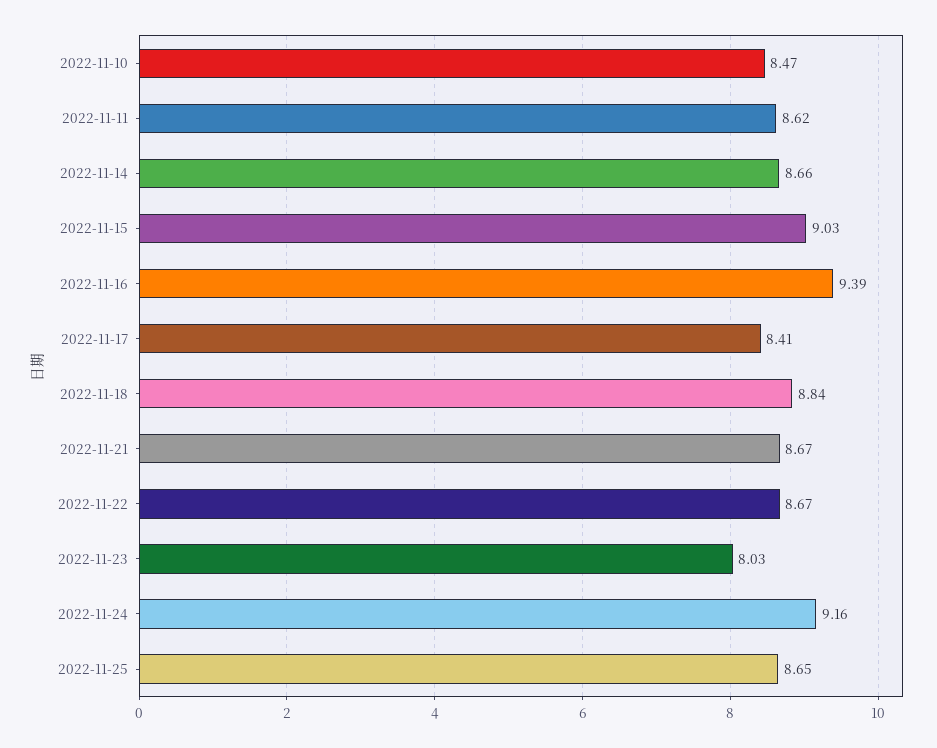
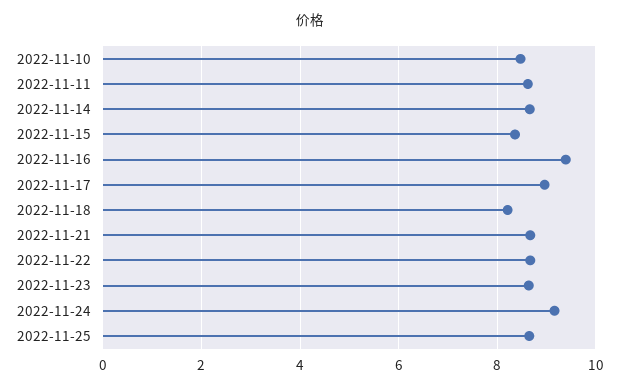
  {
    "2022-11-10": 8.47,
    "2022-11-11": 8.62,
    "2022-11-14": 8.66,
-   "2022-11-15": 9.03,
+   "2022-11-15": 8.4,
    "2022-11-16": 9.39,
-   "2022-11-17": 8.41,
+   "2022-11-17": 9,
-   "2022-11-18": 8.84,
+   "2022-11-18": 8.2,
    "2022-11-21": 8.67,
    "2022-11-22": 8.67,
-   "2022-11-23": 8.03,
+   "2022-11-23": 8.6,
    "2022-11-24": 9.16,
    "2022-11-25": 8.65
  }

